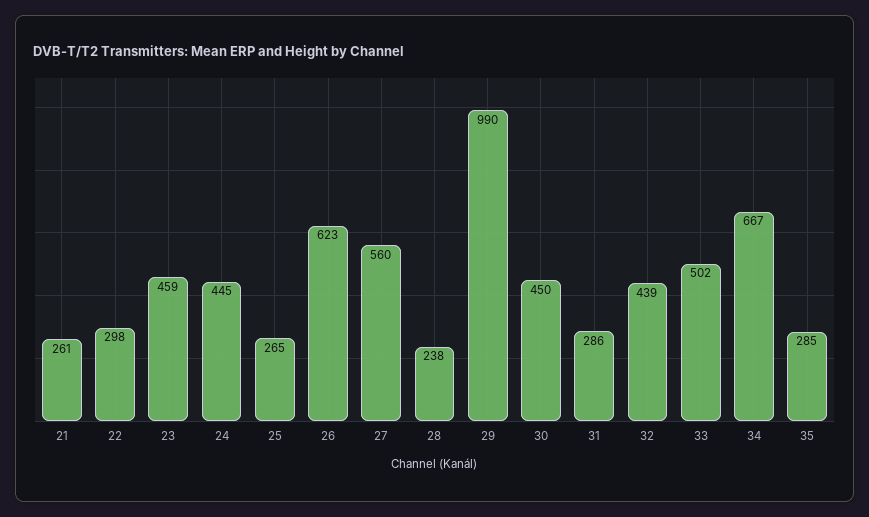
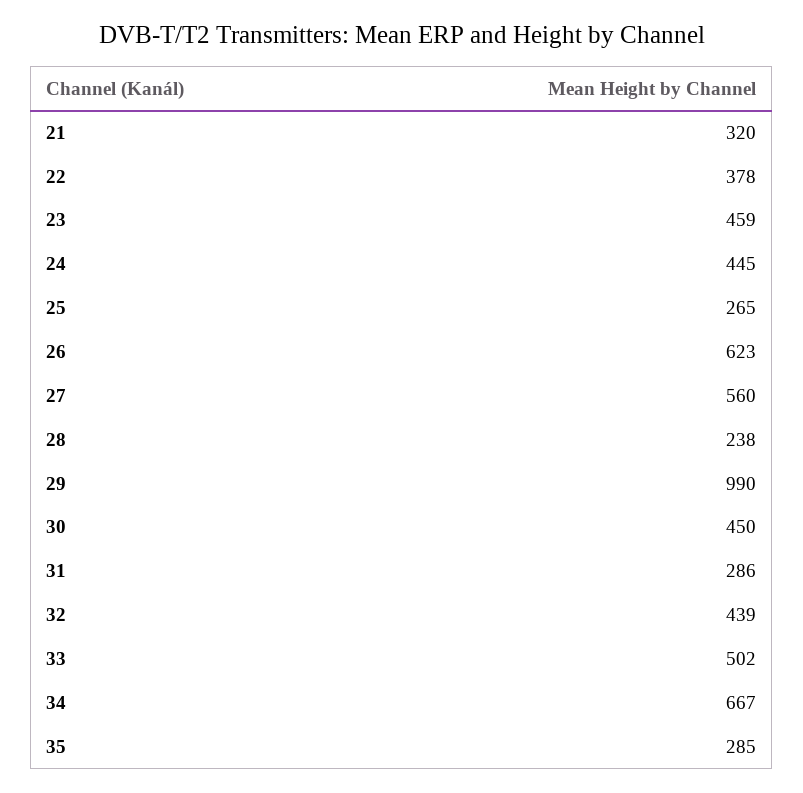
  {
-   "21": 261,
+   "21": 320,
-   "22": 298,
+   "22": 378,
    "23": 459,
    "24": 445,
    "25": 265,
    "26": 623,
    "27": 560,
    "28": 238,
    "29": 990,
    "30": 450,
    "31": 286,
    "32": 439,
    "33": 502,
    "34": 667,
    "35": 285
  }

